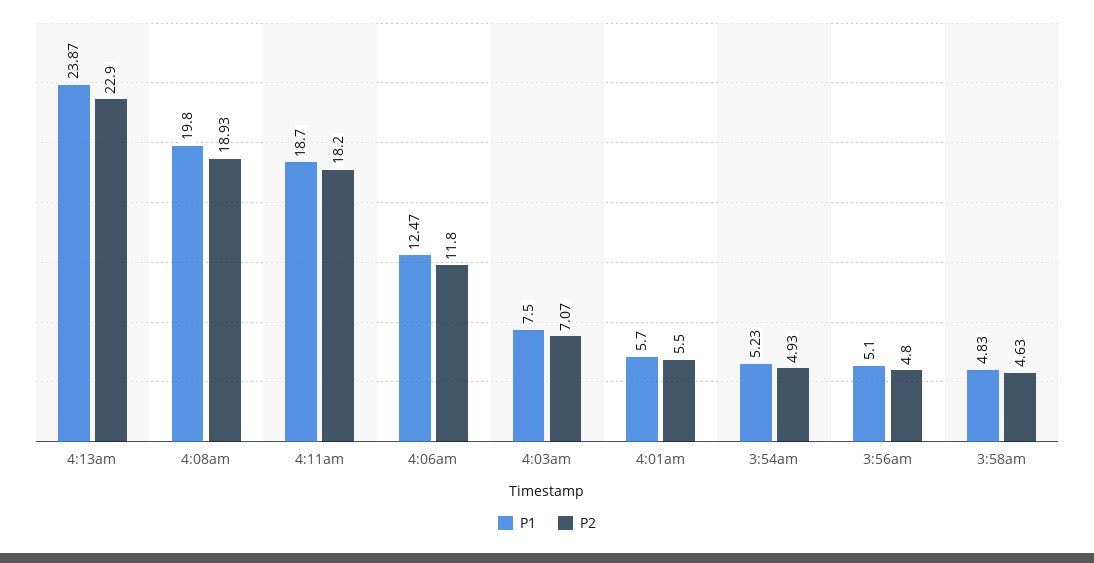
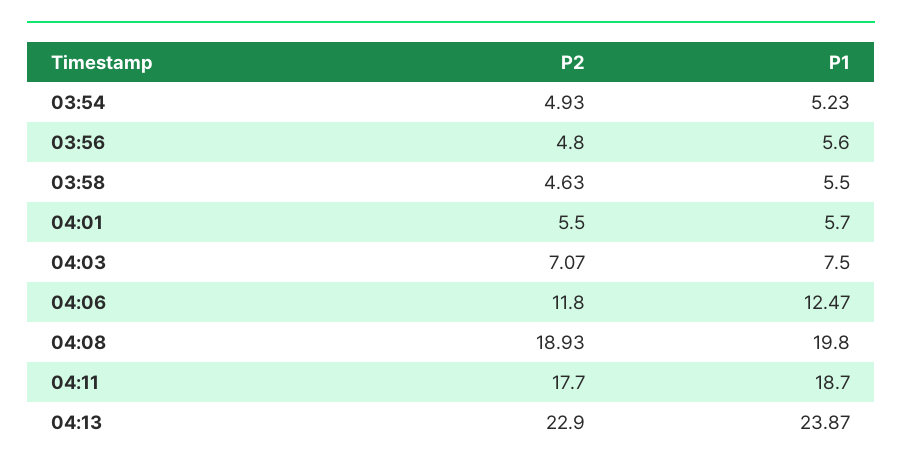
  {
    "P1": {
      "4:13am": 23.87,
      "4:08am": 19.8,
      "4:11am": 18.7,
      "4:06am": 12.47,
      "4:03am": 7.5,
      "4:01am": 5.7,
      "3:54am": 5.23,
-     "3:56am": 5.1,
+     "3:56am": 5.6,
-     "3:58am": 4.83
+     "3:58am": 5.5
    },
    "P2": {
      "4:13am": 22.9,
      "4:08am": 18.93,
-     "4:11am": 18.2,
+     "4:11am": 17.7,
      "4:06am": 11.8,
      "4:03am": 7.07,
      "4:01am": 5.5,
      "3:54am": 4.93,
      "3:56am": 4.8,
      "3:58am": 4.63
    }
  }

